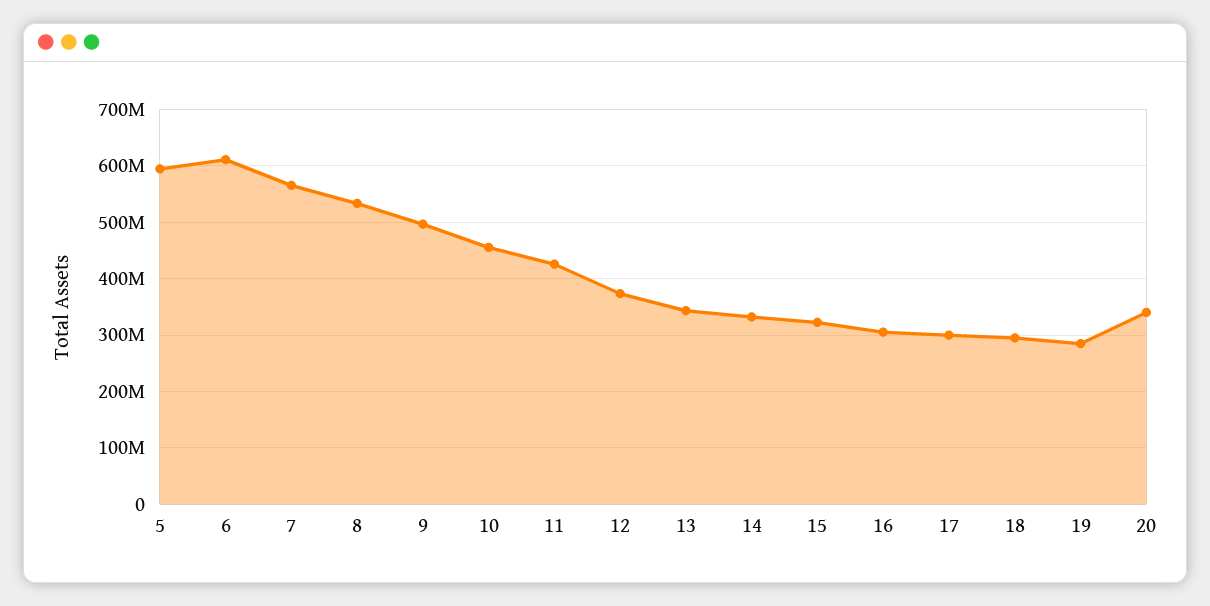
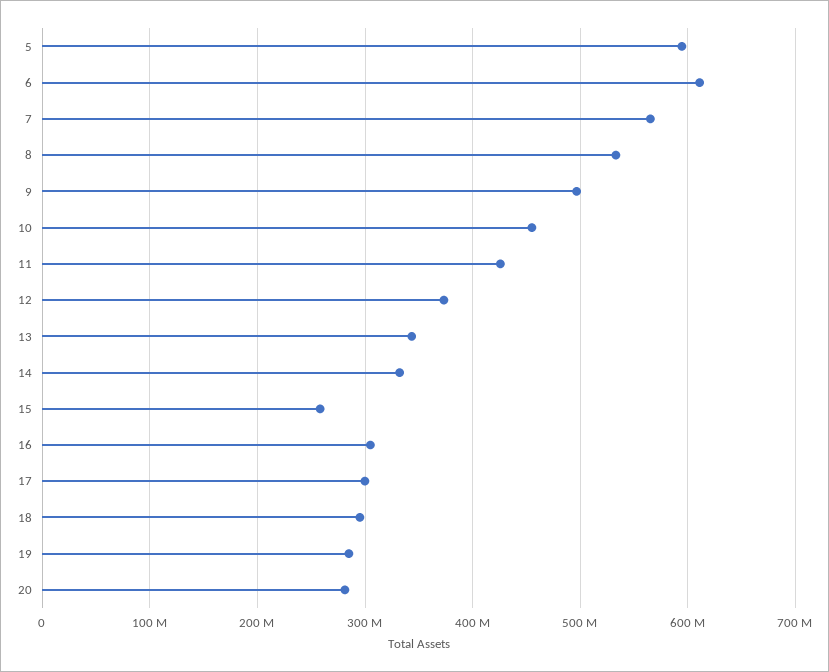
  {
    "5": 590000000,
    "6": 610000000,
    "7": 570000000,
    "8": 530000000,
    "9": 500000000,
    "10": 460000000,
    "11": 430000000,
    "12": 370000000,
    "13": 340000000,
    "14": 330000000,
-   "15": 320000000,
+   "15": 260000000,
    "16": 310000000,
    "17": 300000000,
    "18": 300000000,
    "19": 280000000,
-   "20": 340000000
+   "20": 280000000
  }

